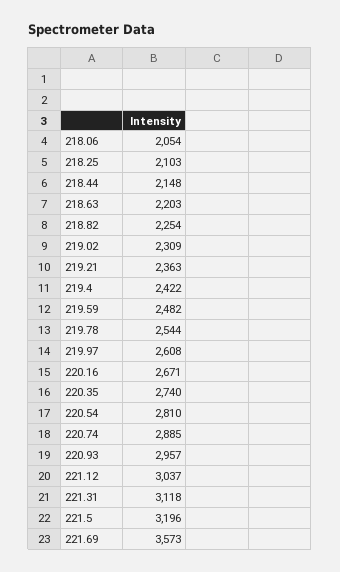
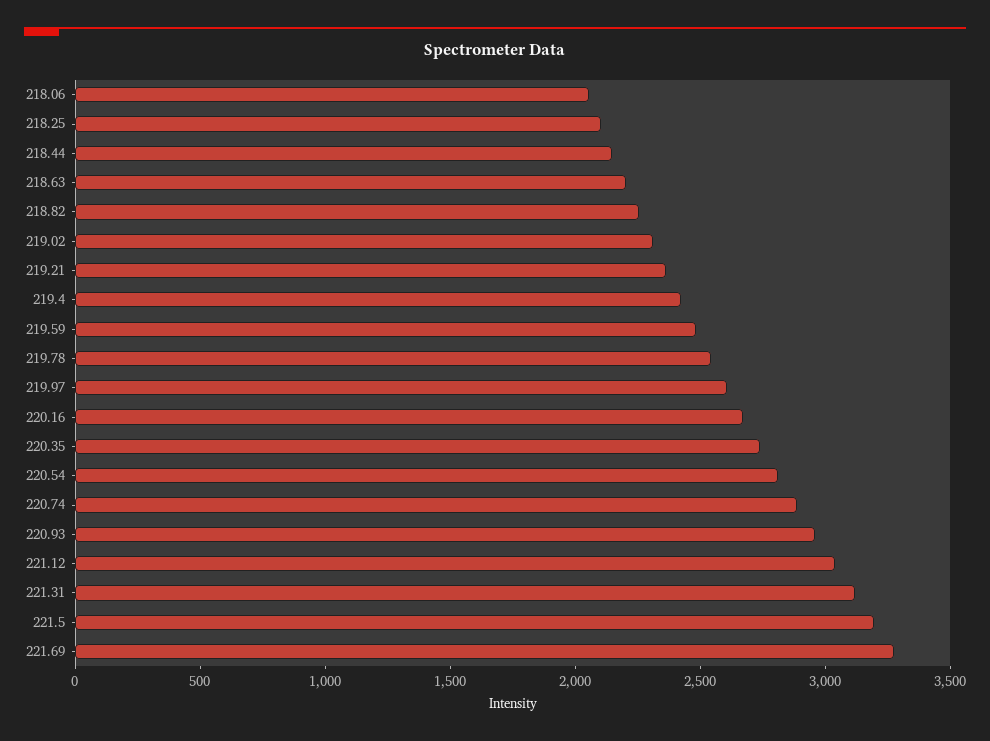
  {
    "218.06": 2054,
    "218.25": 2103,
    "218.44": 2148,
    "218.63": 2203,
    "218.82": 2254,
    "219.02": 2309,
    "219.21": 2363,
    "219.4": 2422,
    "219.59": 2482,
    "219.78": 2544,
    "219.97": 2608,
    "220.16": 2671,
    "220.35": 2740,
    "220.54": 2810,
    "220.74": 2885,
    "220.93": 2957,
    "221.12": 3037,
    "221.31": 3118,
    "221.5": 3196,
-   "221.69": 3573
+   "221.69": 3300
  }

